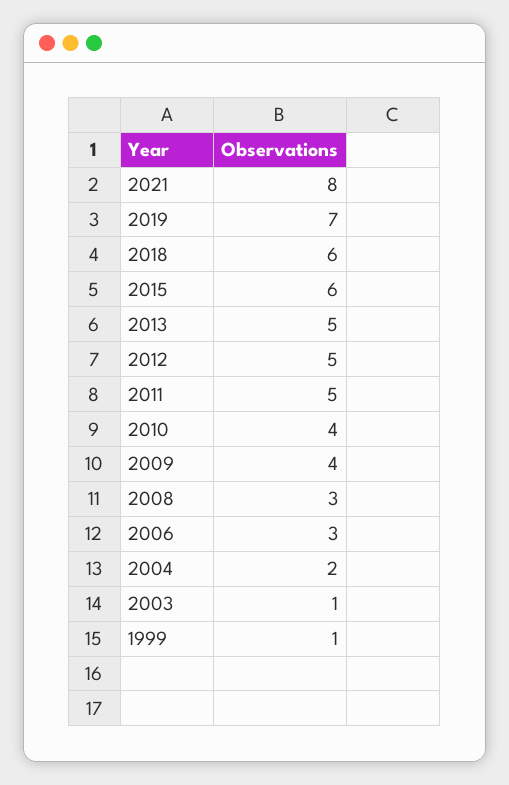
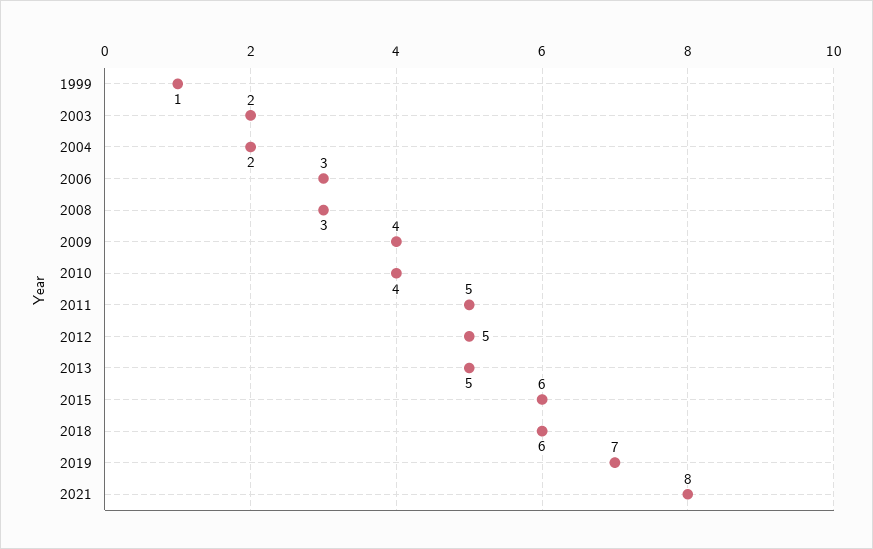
  {
    "2021": 8,
    "2019": 7,
    "2018": 6,
    "2015": 6,
    "2013": 5,
    "2012": 5,
    "2011": 5,
    "2010": 4,
    "2009": 4,
    "2008": 3,
    "2006": 3,
    "2004": 2,
-   "2003": 1,
+   "2003": 2,
    "1999": 1
  }

